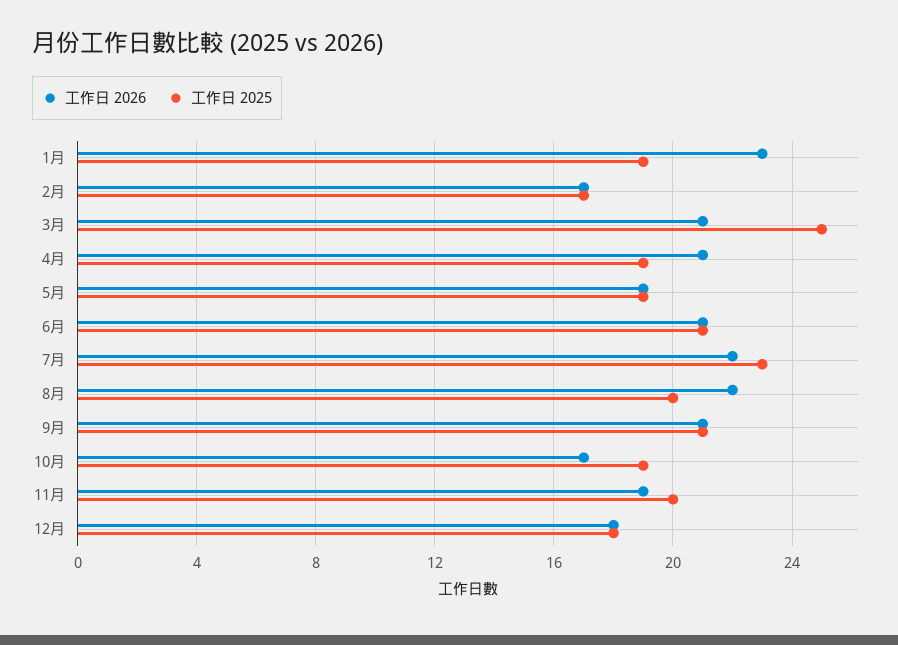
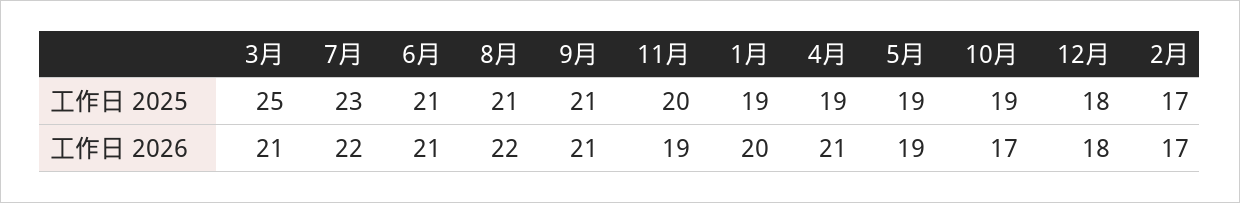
  {
    "工作日 2026": {
-     "1月": 23,
+     "1月": 20,
      "2月": 17,
      "3月": 21,
      "4月": 21,
      "5月": 19,
      "6月": 21,
      "7月": 22,
      "8月": 22,
      "9月": 21,
      "10月": 17,
      "11月": 19,
      "12月": 18
    },
    "工作日 2025": {
      "1月": 19,
      "2月": 17,
      "3月": 25,
      "4月": 19,
      "5月": 19,
      "6月": 21,
      "7月": 23,
-     "8月": 20,
+     "8月": 21,
      "9月": 21,
      "10月": 19,
      "11月": 20,
      "12月": 18
    }
  }

